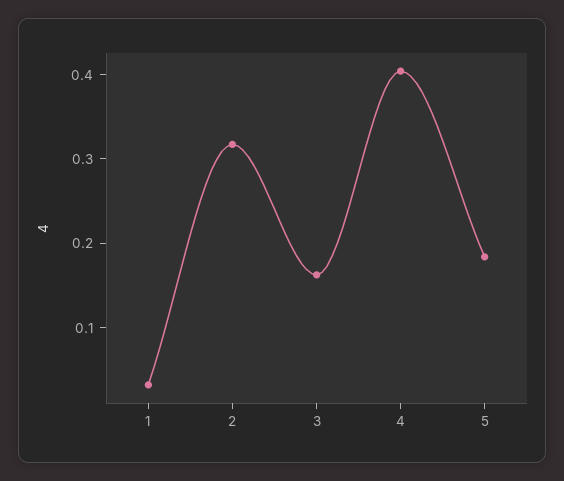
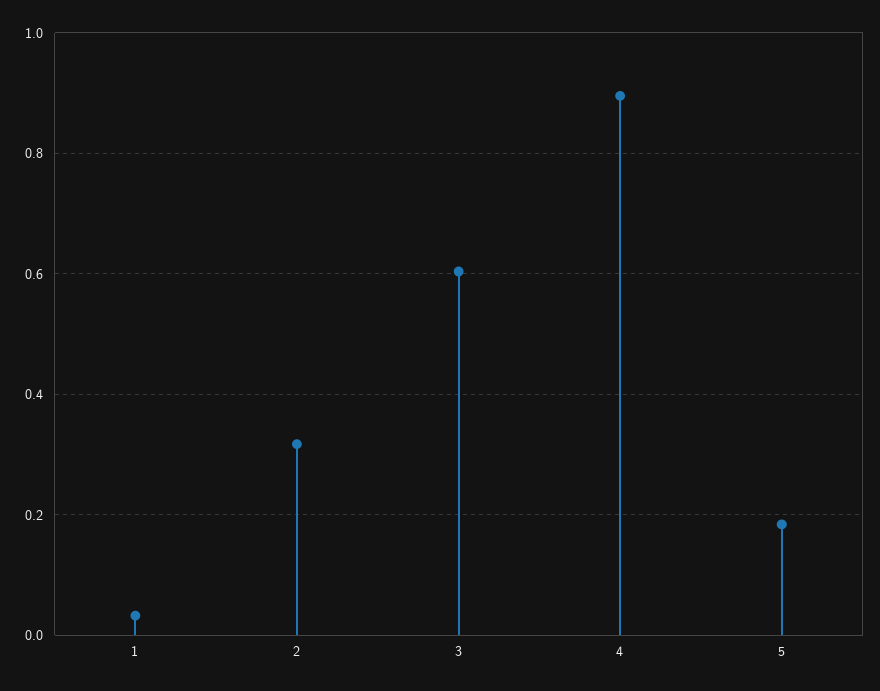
  {
    "1": 0.04,
    "2": 0.32,
-   "3": 0.16,
+   "3": 0.6,
-   "4": 0.4,
+   "4": 0.9,
    "5": 0.18
  }

